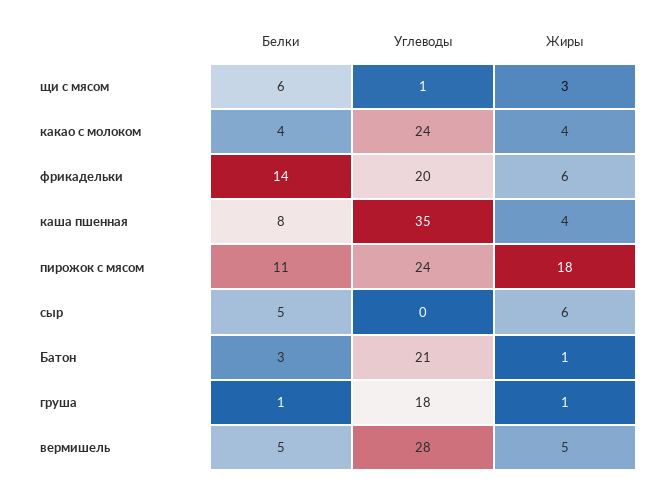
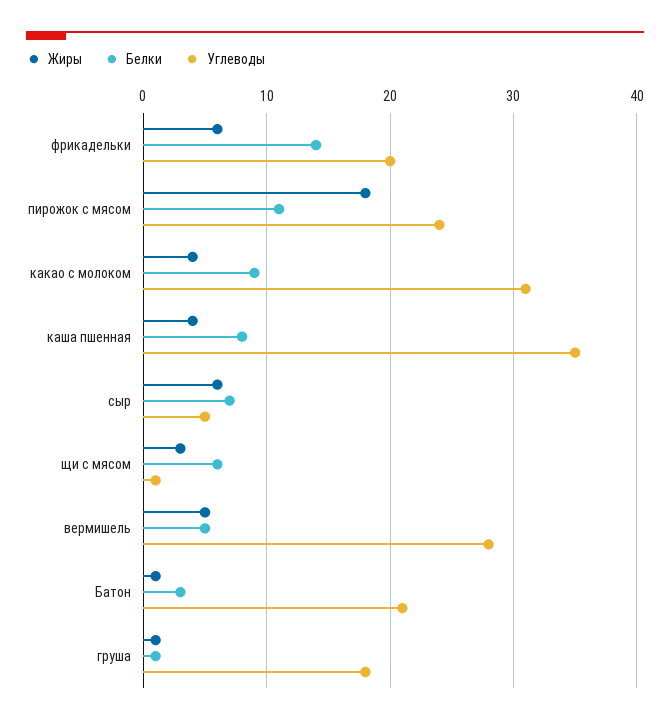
  {
    "Белки": {
      "щи с мясом": 6,
-     "какао с молоком": 4,
+     "какао с молоком": 9,
      "фрикадельки": 14,
      "каша пшенная": 8,
      "пирожок с мясом": 11,
-     "сыр": 5,
+     "сыр": 7,
      "Батон": 3,
      "груша": 1,
      "вермишель": 5
    },
    "Углеводы": {
      "щи с мясом": 1,
-     "какао с молоком": 24,
+     "какао с молоком": 31,
      "фрикадельки": 20,
      "каша пшенная": 35,
      "пирожок с мясом": 24,
-     "сыр": 0,
+     "сыр": 5,
      "Батон": 21,
      "груша": 18,
      "вермишель": 28
    },
    "Жиры": {
      "щи с мясом": 3,
      "какао с молоком": 4,
      "фрикадельки": 6,
      "каша пшенная": 4,
      "пирожок с мясом": 18,
      "сыр": 6,
      "Батон": 1,
      "груша": 1,
      "вермишель": 5
    }
  }

